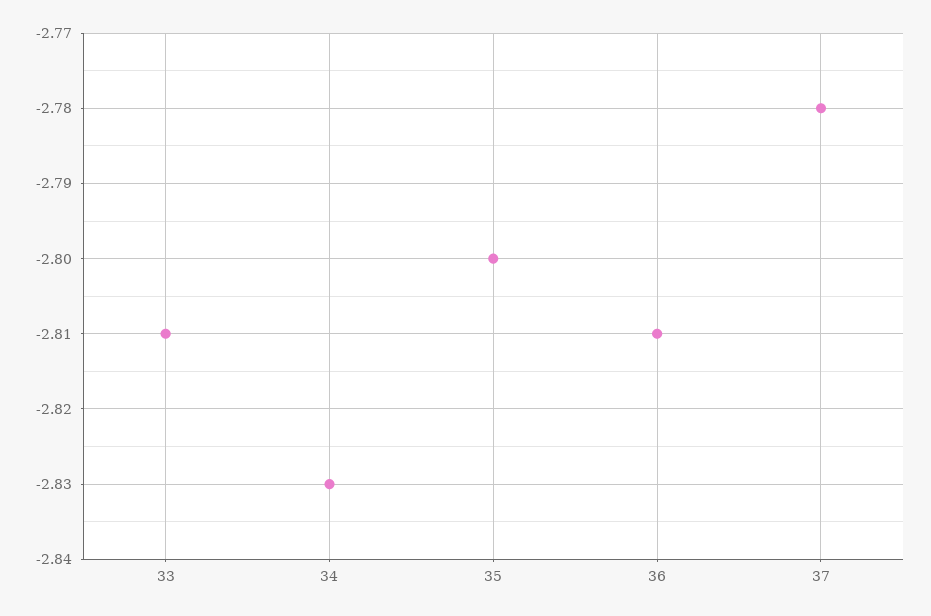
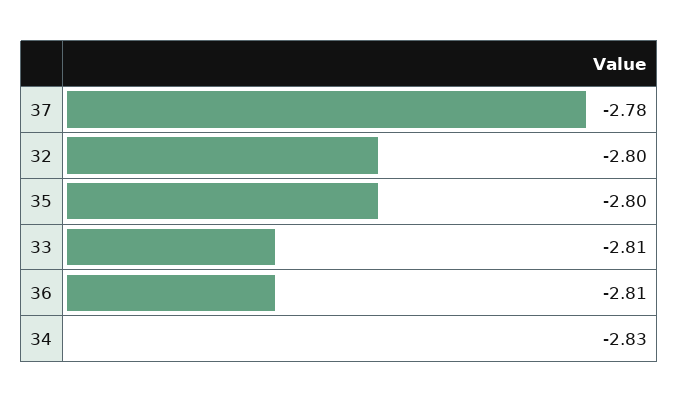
  {
    "33": -2.81,
    "34": -2.83,
    "35": -2.8,
    "36": -2.81,
-   "37": -2.78
+   "37": -2.78,
+   "32": -2.8
  }

